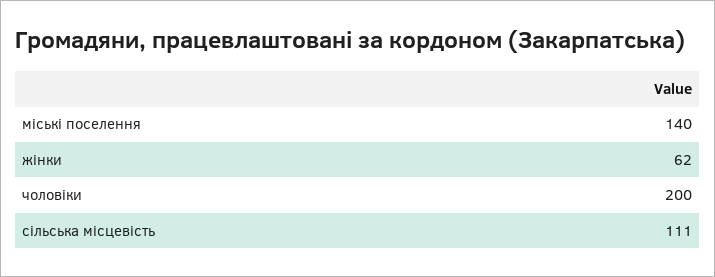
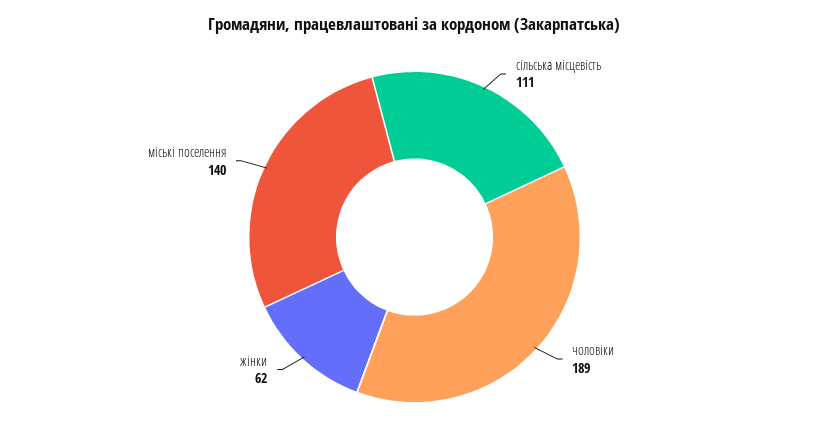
  {
    "міські поселення": 140,
    "жінки": 62,
-   "чоловіки": 200,
+   "чоловіки": 189,
    "сільська місцевість": 111
  }

